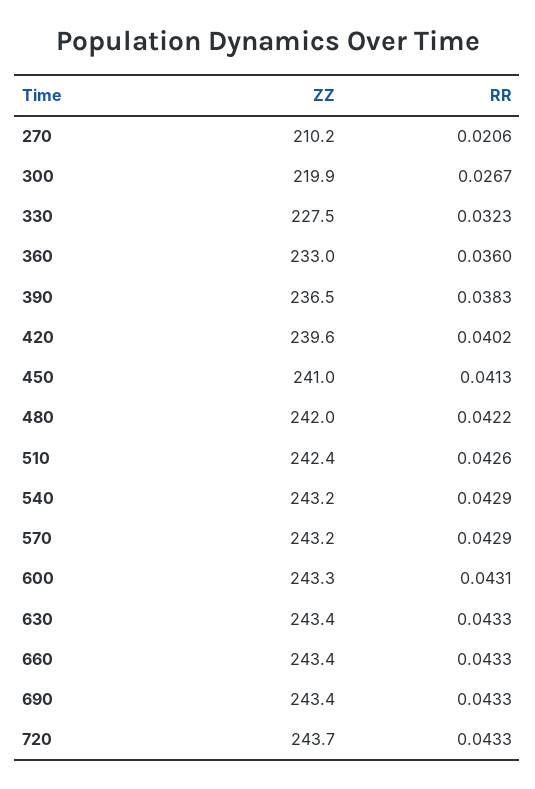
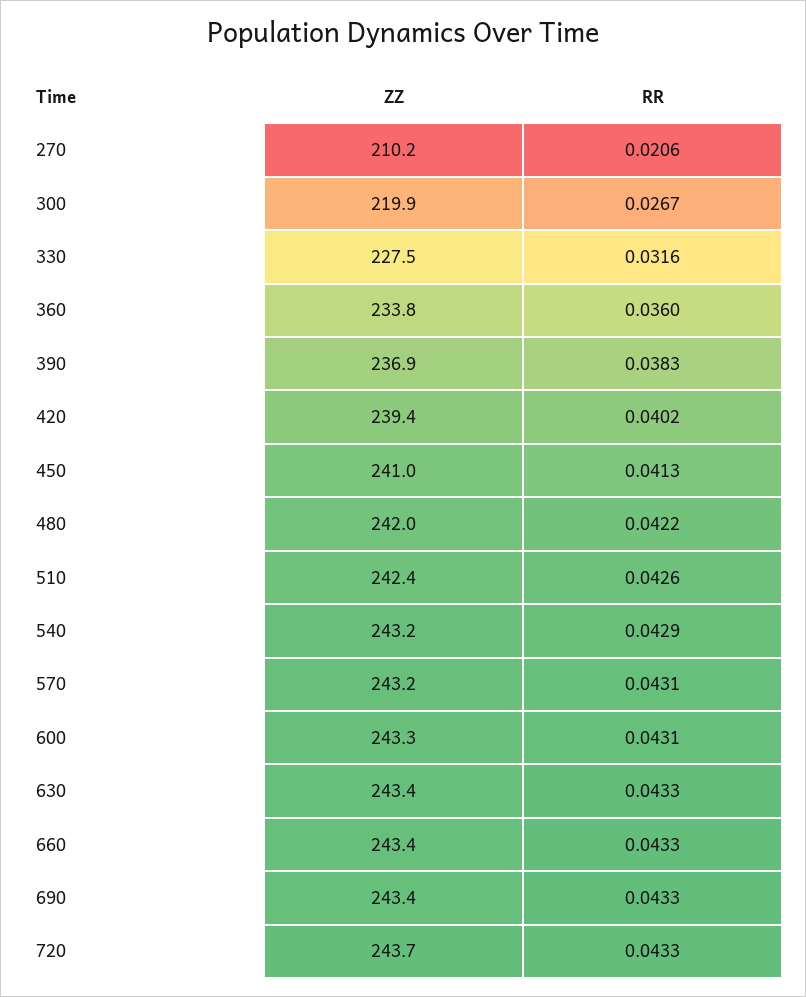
  {
    "ZZ": {
      "270": 210.2,
      "300": 219.9,
      "330": 227.5,
-     "360": 233,
+     "360": 233.8,
-     "390": 236.5,
+     "390": 236.9,
-     "420": 239.6,
+     "420": 239.4,
      "450": 241,
      "480": 242,
      "510": 242.4,
      "540": 243.2,
      "570": 243.2,
      "600": 243.3,
      "630": 243.4,
      "660": 243.4,
      "690": 243.4,
      "720": 243.7
    },
    "RR": {
      "270": 0.0206,
      "300": 0.0267,
-     "330": 0.0323,
+     "330": 0.0316,
      "360": 0.036,
      "390": 0.0383,
      "420": 0.0402,
      "450": 0.0413,
      "480": 0.0422,
      "510": 0.0426,
      "540": 0.0429,
-     "570": 0.0429,
+     "570": 0.0431,
      "600": 0.0431,
      "630": 0.0433,
      "660": 0.0433,
      "690": 0.0433,
      "720": 0.0433
    }
  }

